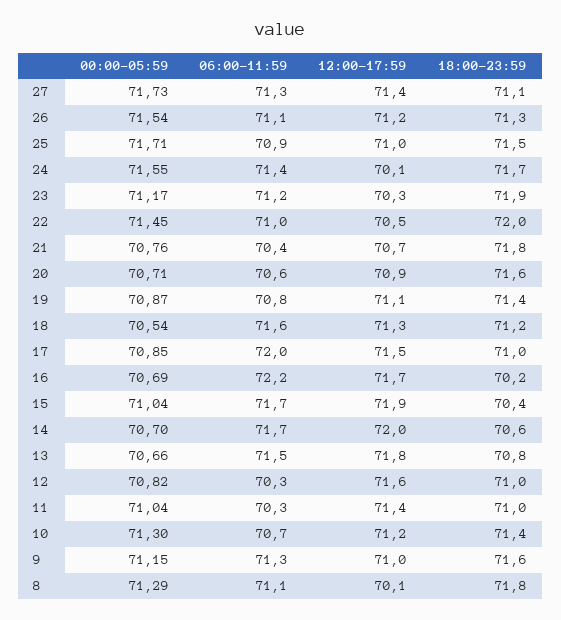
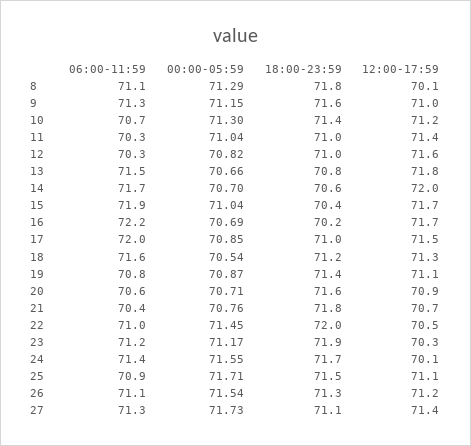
  {
    "00:00-05:59": {
      "27": 71.73,
      "26": 71.54,
      "25": 71.71,
      "24": 71.55,
      "23": 71.17,
      "22": 71.45,
      "21": 70.76,
      "20": 70.71,
      "19": 70.87,
      "18": 70.54,
      "17": 70.85,
      "16": 70.69,
      "15": 71.04,
      "14": 70.7,
      "13": 70.66,
      "12": 70.82,
      "11": 71.04,
      "10": 71.3,
      "9": 71.15,
      "8": 71.29
    },
    "06:00-11:59": {
      "27": 71.3,
      "26": 71.1,
      "25": 70.9,
      "24": 71.4,
      "23": 71.2,
      "22": 71,
      "21": 70.4,
      "20": 70.6,
      "19": 70.8,
      "18": 71.6,
      "17": 72,
      "16": 72.2,
-     "15": 71.7,
+     "15": 71.9,
      "14": 71.7,
      "13": 71.5,
      "12": 70.3,
      "11": 70.3,
      "10": 70.7,
      "9": 71.3,
      "8": 71.1
    },
    "12:00-17:59": {
      "27": 71.4,
      "26": 71.2,
-     "25": 71,
+     "25": 71.1,
      "24": 70.1,
      "23": 70.3,
      "22": 70.5,
      "21": 70.7,
      "20": 70.9,
      "19": 71.1,
      "18": 71.3,
      "17": 71.5,
      "16": 71.7,
-     "15": 71.9,
+     "15": 71.7,
      "14": 72,
      "13": 71.8,
      "12": 71.6,
      "11": 71.4,
      "10": 71.2,
      "9": 71,
      "8": 70.1
    },
    "18:00-23:59": {
      "27": 71.1,
      "26": 71.3,
      "25": 71.5,
      "24": 71.7,
      "23": 71.9,
      "22": 72,
      "21": 71.8,
      "20": 71.6,
      "19": 71.4,
      "18": 71.2,
      "17": 71,
      "16": 70.2,
      "15": 70.4,
      "14": 70.6,
      "13": 70.8,
      "12": 71,
      "11": 71,
      "10": 71.4,
      "9": 71.6,
      "8": 71.8
    }
  }

